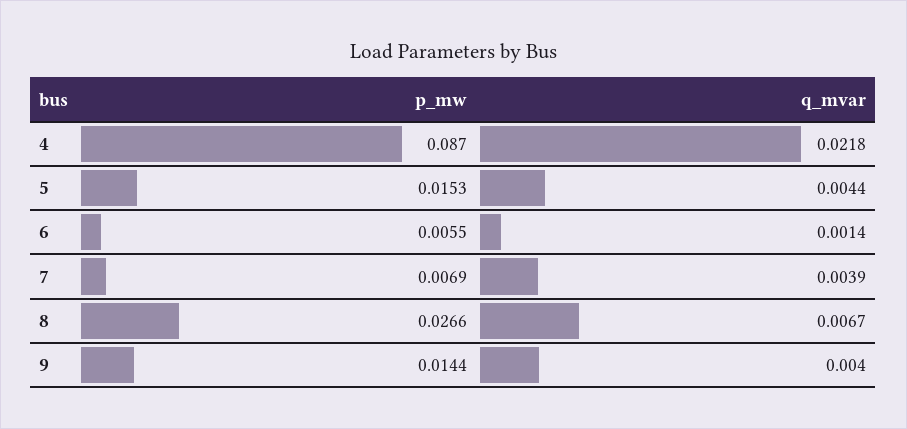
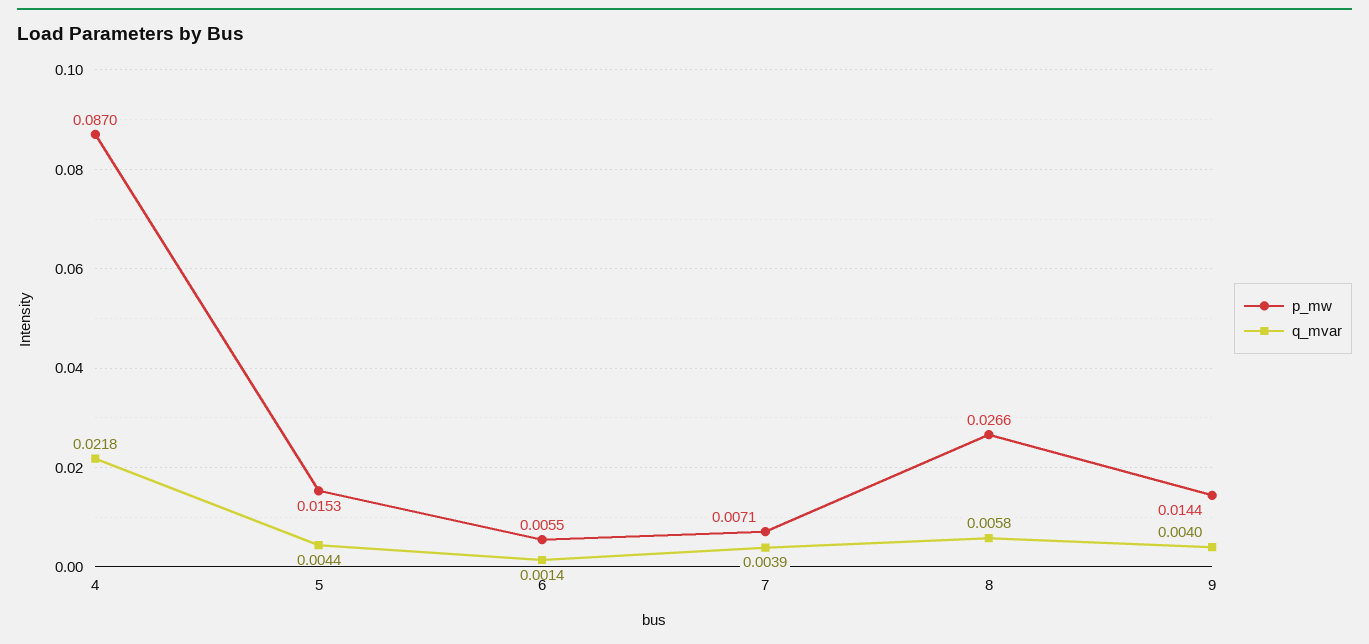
  {
    "p_mw": {
      "4": 0.087,
      "5": 0.0153,
      "6": 0.0055,
-     "7": 0.0069,
+     "7": 0.0071,
      "8": 0.0266,
      "9": 0.0144
    },
    "q_mvar": {
      "4": 0.0218,
      "5": 0.0044,
      "6": 0.0014,
      "7": 0.0039,
-     "8": 0.0067,
+     "8": 0.0058,
      "9": 0.004
    }
  }

